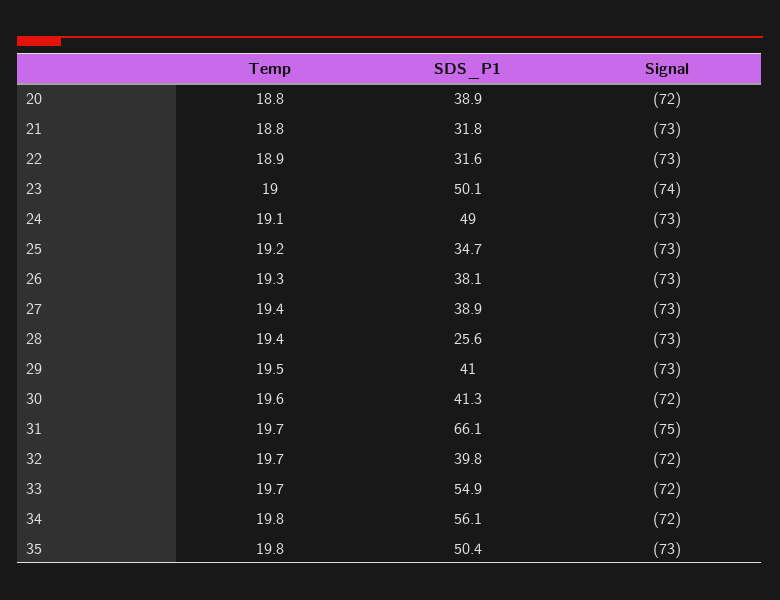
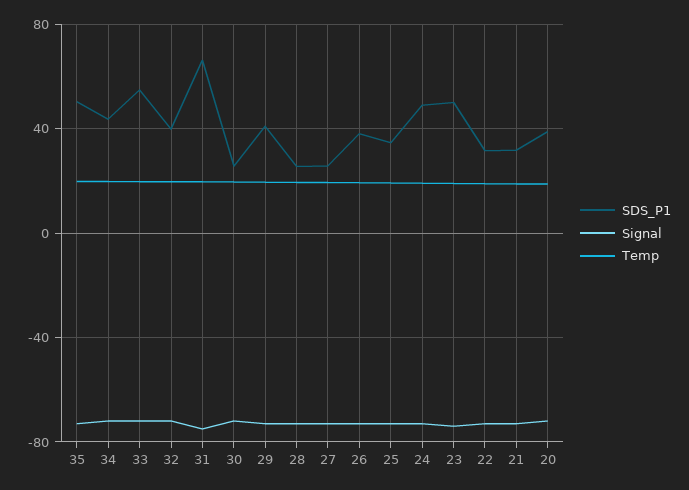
  {
    "Temp": {
      "20": 18.8,
      "21": 18.8,
      "22": 18.9,
      "23": 19,
      "24": 19.1,
      "25": 19.2,
      "26": 19.3,
      "27": 19.4,
      "28": 19.4,
      "29": 19.5,
      "30": 19.6,
      "31": 19.7,
      "32": 19.7,
      "33": 19.7,
      "34": 19.8,
      "35": 19.8
    },
    "SDS_P1": {
      "20": 38.9,
      "21": 31.8,
      "22": 31.6,
      "23": 50.1,
      "24": 49,
      "25": 34.7,
      "26": 38.1,
-     "27": 38.9,
+     "27": 25,
      "28": 25.6,
      "29": 41,
-     "30": 41.3,
+     "30": 25,
      "31": 66.1,
      "32": 39.8,
      "33": 54.9,
-     "34": 56.1,
+     "34": 45,
      "35": 50.4
    },
    "Signal": {
      "20": -72,
      "21": -73,
      "22": -73,
      "23": -74,
      "24": -73,
      "25": -73,
      "26": -73,
      "27": -73,
      "28": -73,
      "29": -73,
      "30": -72,
      "31": -75,
      "32": -72,
      "33": -72,
      "34": -72,
      "35": -73
    }
  }

